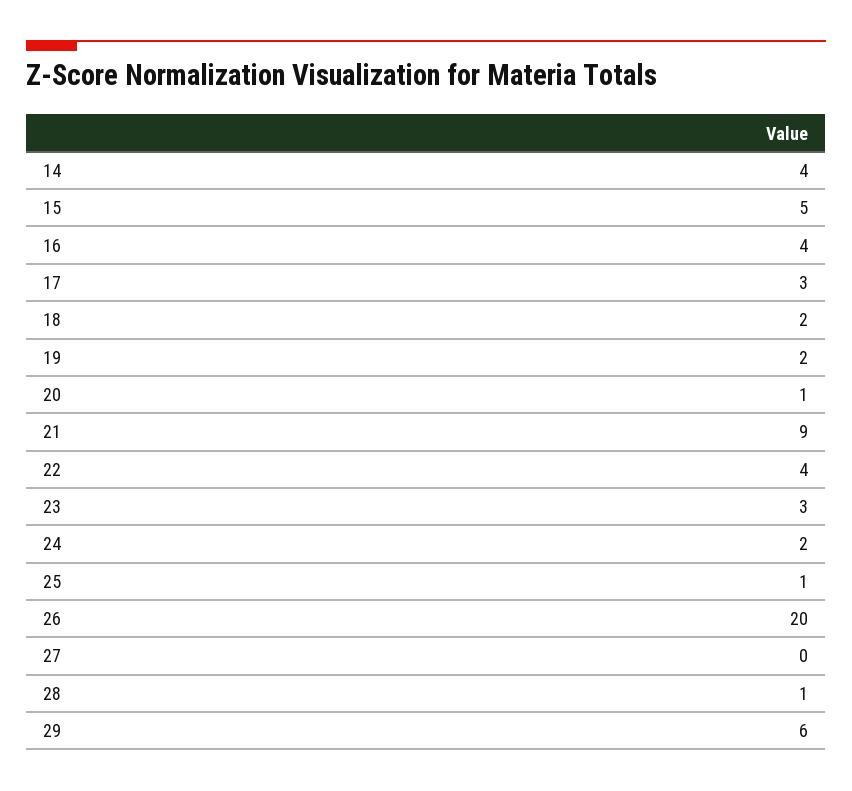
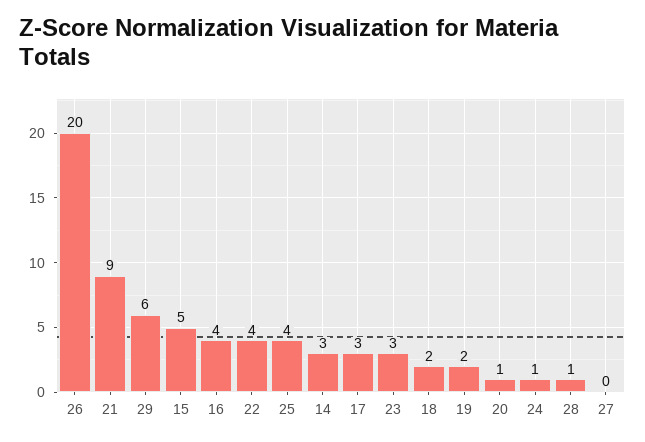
  {
-   "14": 4,
+   "14": 3,
    "15": 5,
    "16": 4,
    "17": 3,
    "18": 2,
    "19": 2,
    "20": 1,
    "21": 9,
    "22": 4,
    "23": 3,
-   "24": 2,
+   "24": 1,
-   "25": 1,
+   "25": 4,
    "26": 20,
    "27": 0,
    "28": 1,
    "29": 6
  }

